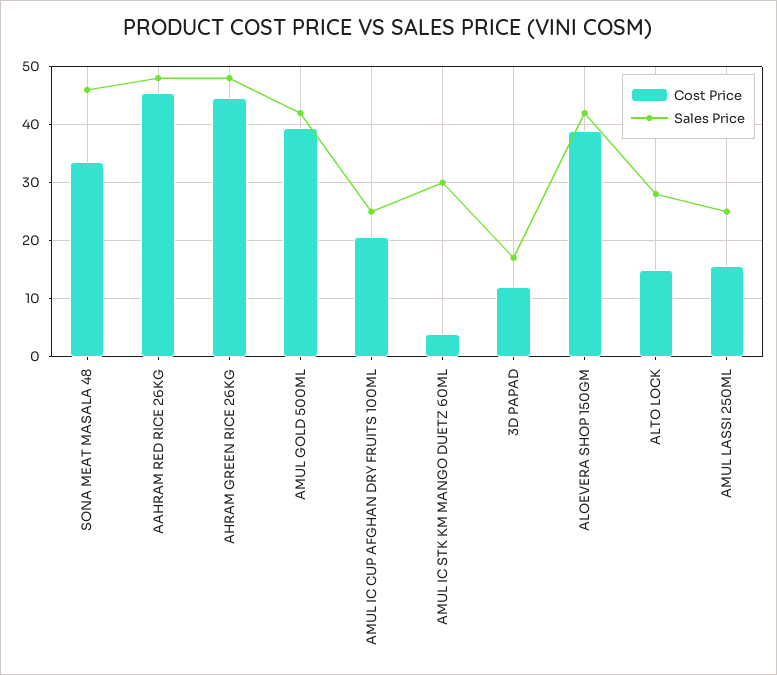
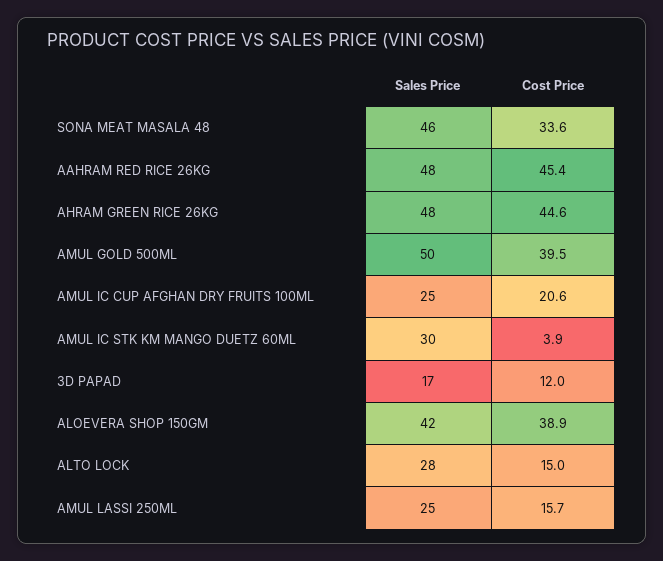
  {
    "Cost Price": {
      "SONA MEAT MASALA 48": 33.6,
      "AAHRAM RED RICE 26KG": 45.4,
      "AHRAM GREEN RICE 26KG": 44.6,
      "AMUL GOLD 500ML": 39.5,
      "AMUL IC CUP AFGHAN DRY FRUITS 100ML": 20.6,
      "AMUL IC STK KM MANGO DUETZ 60ML": 3.9,
      "3D PAPAD": 12,
      "ALOEVERA SHOP 150GM": 38.9,
      "ALTO LOCK": 15,
      "AMUL LASSI 250ML": 15.7
    },
    "Sales Price": {
      "SONA MEAT MASALA 48": 46,
      "AAHRAM RED RICE 26KG": 48,
      "AHRAM GREEN RICE 26KG": 48,
-     "AMUL GOLD 500ML": 42,
+     "AMUL GOLD 500ML": 50,
      "AMUL IC CUP AFGHAN DRY FRUITS 100ML": 25,
      "AMUL IC STK KM MANGO DUETZ 60ML": 30,
      "3D PAPAD": 17,
      "ALOEVERA SHOP 150GM": 42,
      "ALTO LOCK": 28,
      "AMUL LASSI 250ML": 25
    }
  }

